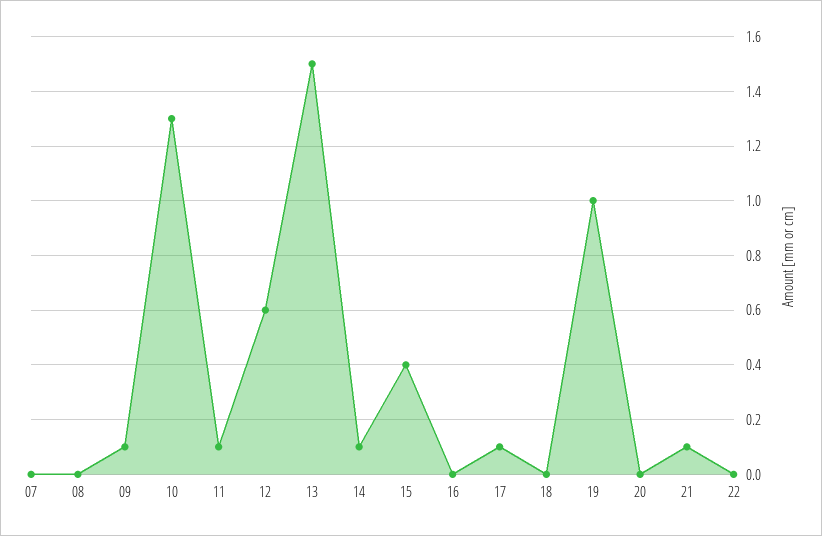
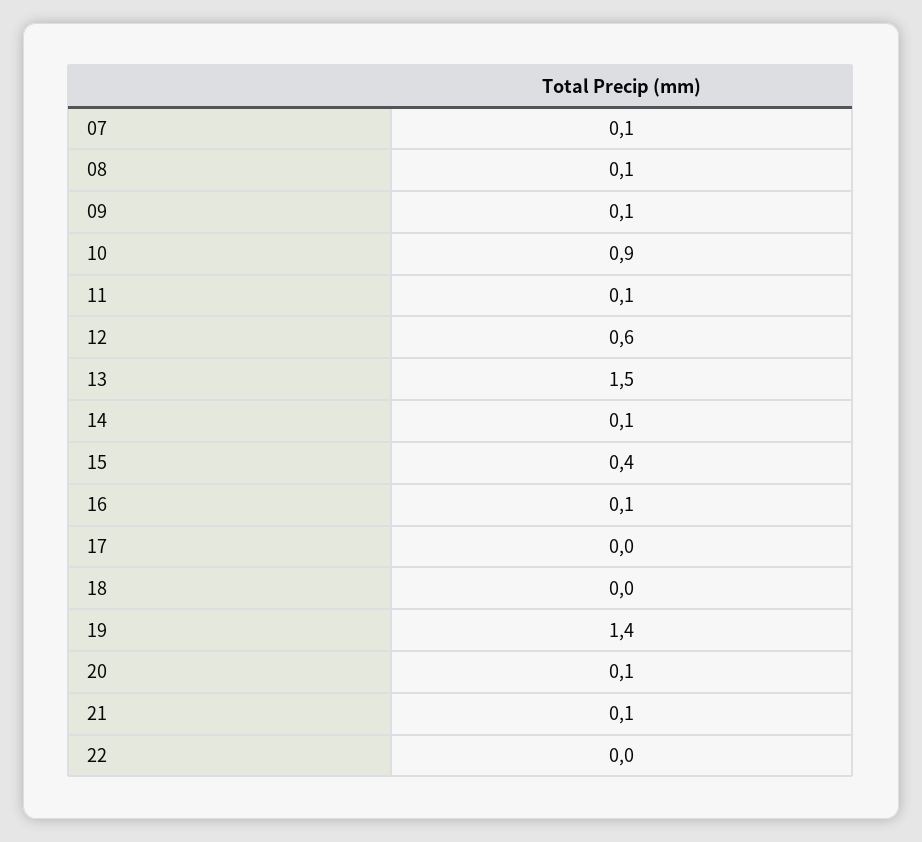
  {
-   "07": 0,
+   "07": 0.1,
-   "08": 0,
+   "08": 0.1,
    "09": 0.1,
-   "10": 1.3,
+   "10": 0.9,
    "11": 0.1,
    "12": 0.6,
    "13": 1.5,
    "14": 0.1,
    "15": 0.4,
-   "16": 0,
+   "16": 0.1,
-   "17": 0.1,
+   "17": 0,
    "18": 0,
-   "19": 1,
+   "19": 1.4,
-   "20": 0,
+   "20": 0.1,
    "21": 0.1,
    "22": 0
  }

